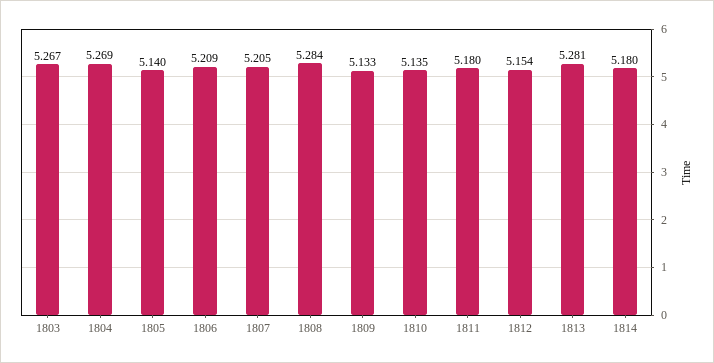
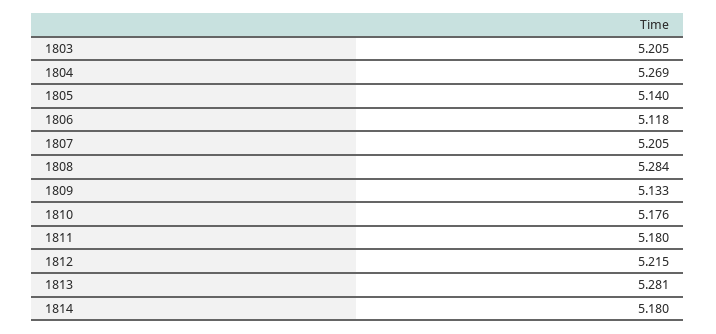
  {
-   "1803": 5.267,
+   "1803": 5.205,
    "1804": 5.269,
    "1805": 5.14,
-   "1806": 5.209,
+   "1806": 5.118,
    "1807": 5.205,
    "1808": 5.284,
    "1809": 5.133,
-   "1810": 5.135,
+   "1810": 5.176,
    "1811": 5.18,
-   "1812": 5.154,
+   "1812": 5.215,
    "1813": 5.281,
    "1814": 5.18
  }

